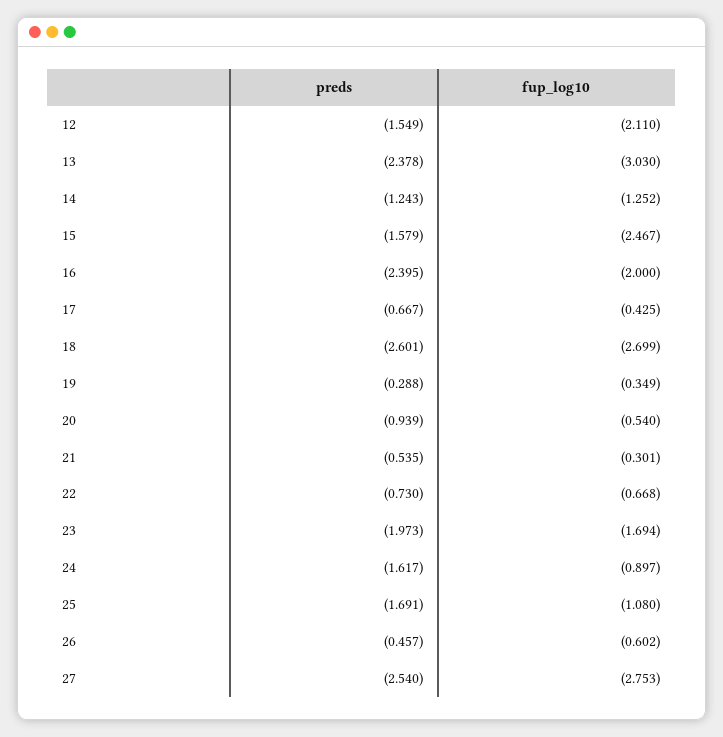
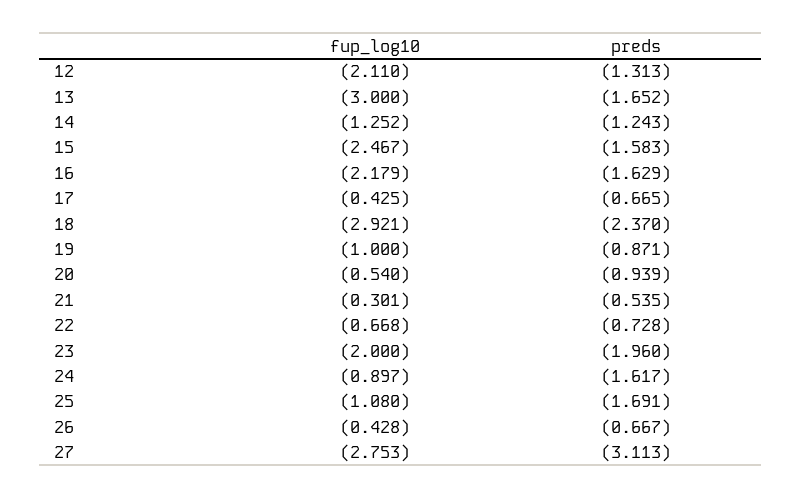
  {
    "preds": {
-     "12": -1.549,
+     "12": -1.313,
-     "13": -2.378,
+     "13": -1.652,
      "14": -1.243,
-     "15": -1.579,
+     "15": -1.583,
-     "16": -2.395,
+     "16": -1.629,
-     "17": -0.667,
+     "17": -0.665,
-     "18": -2.601,
+     "18": -2.37,
-     "19": -0.288,
+     "19": -0.871,
      "20": -0.939,
      "21": -0.535,
-     "22": -0.73,
+     "22": -0.728,
-     "23": -1.973,
+     "23": -1.96,
      "24": -1.617,
      "25": -1.691,
-     "26": -0.457,
+     "26": -0.667,
-     "27": -2.54
+     "27": -3.113
    },
    "fup_log10": {
      "12": -2.11,
-     "13": -3.03,
+     "13": -3,
      "14": -1.252,
      "15": -2.467,
-     "16": -2,
+     "16": -2.179,
      "17": -0.425,
-     "18": -2.699,
+     "18": -2.921,
-     "19": -0.349,
+     "19": -1,
      "20": -0.54,
      "21": -0.301,
      "22": -0.668,
-     "23": -1.694,
+     "23": -2,
      "24": -0.897,
      "25": -1.08,
-     "26": -0.602,
+     "26": -0.428,
      "27": -2.753
    }
  }

